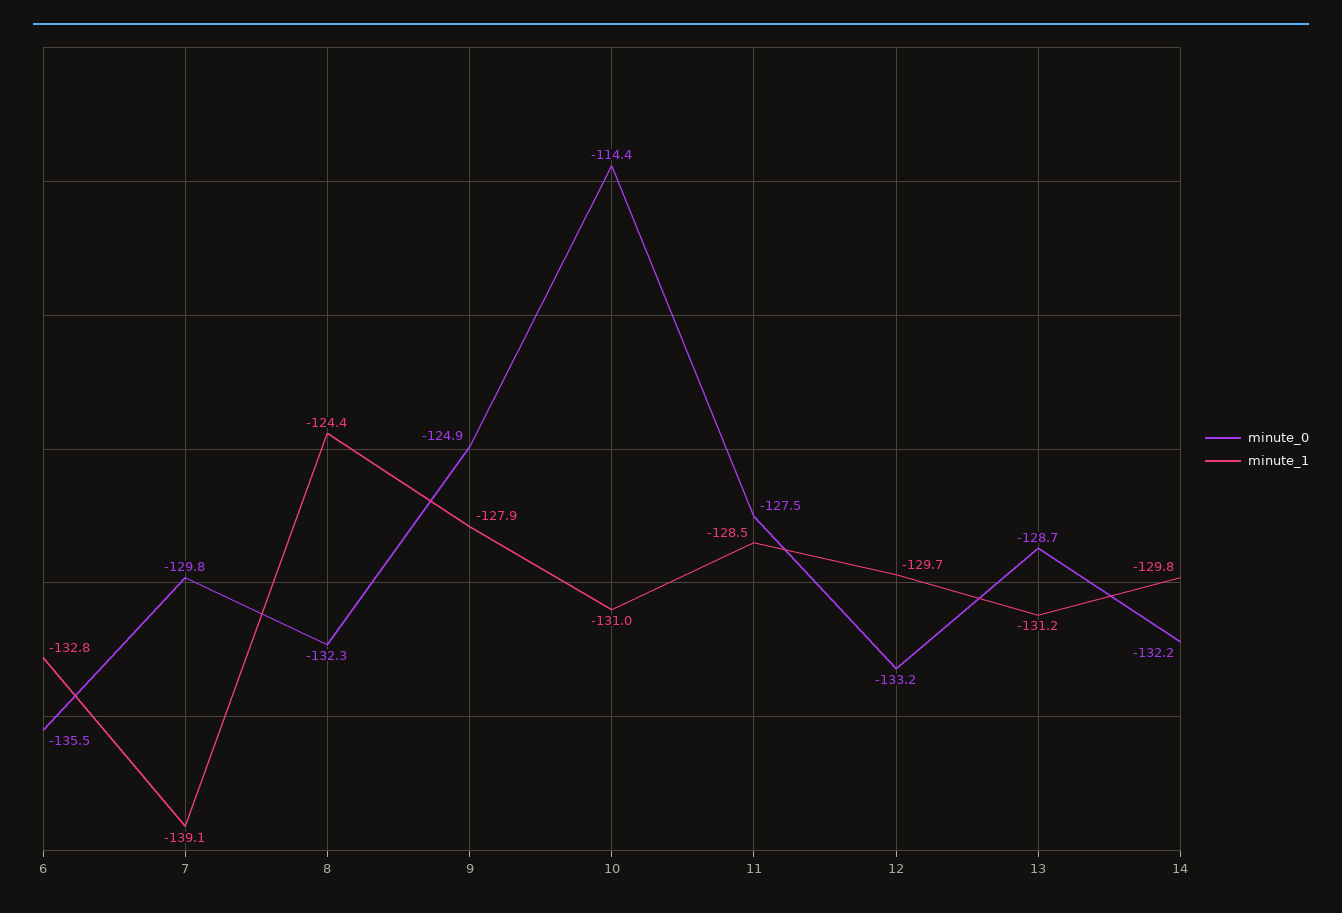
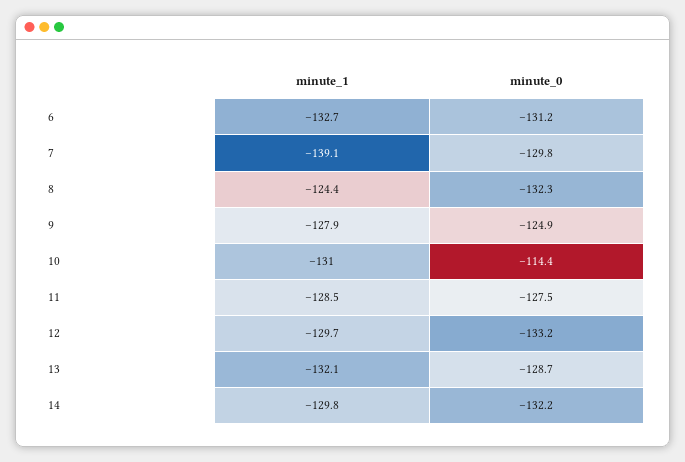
  {
    "minute_0": {
-     "6": -135.5,
+     "6": -131.2,
      "7": -129.8,
      "8": -132.3,
      "9": -124.9,
      "10": -114.4,
      "11": -127.5,
      "12": -133.2,
      "13": -128.7,
      "14": -132.2
    },
    "minute_1": {
-     "6": -132.8,
+     "6": -132.7,
      "7": -139.1,
      "8": -124.4,
      "9": -127.9,
      "10": -131,
      "11": -128.5,
      "12": -129.7,
-     "13": -131.2,
+     "13": -132.1,
      "14": -129.8
    }
  }

